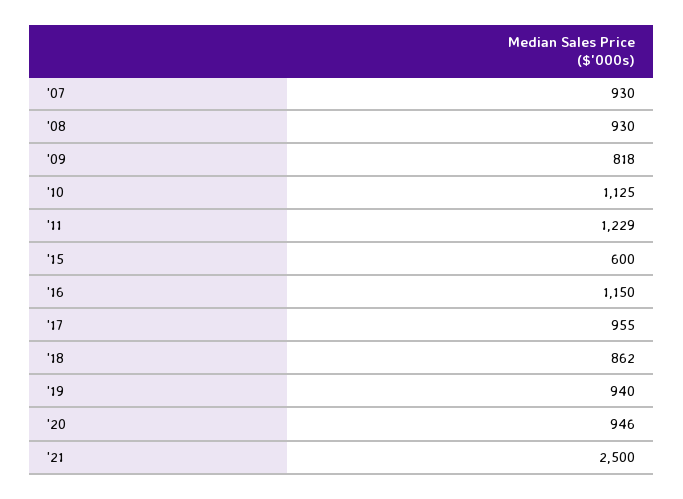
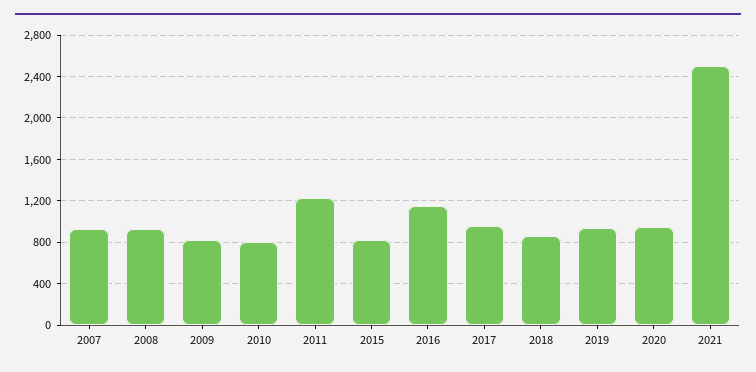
  {
    "'07": 930,
    "'08": 930,
    "'09": 818,
-   "'10": 1125,
+   "'10": 800,
    "'11": 1229,
-   "'15": 600,
+   "'15": 800,
    "'16": 1150,
    "'17": 955,
    "'18": 862,
    "'19": 940,
    "'20": 946,
    "'21": 2500
  }

